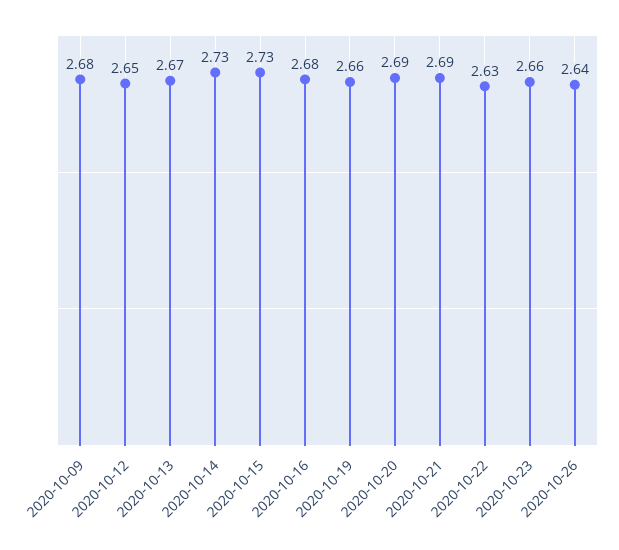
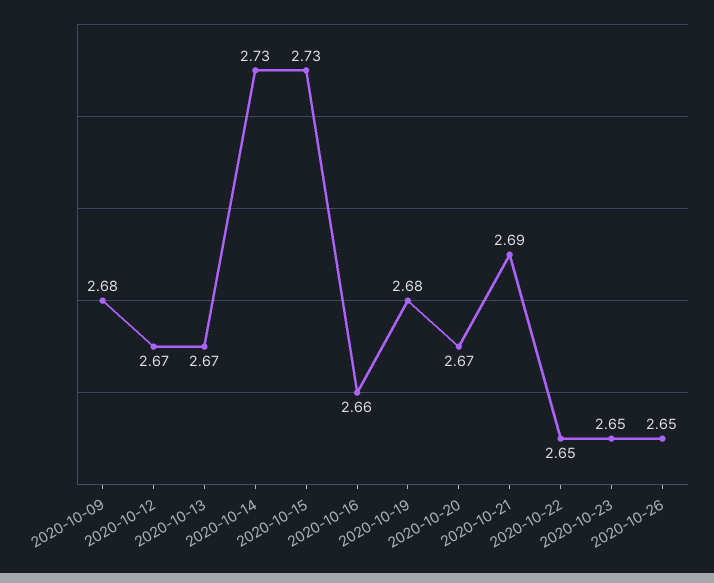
  {
    "2020-10-09": 2.68,
-   "2020-10-12": 2.65,
+   "2020-10-12": 2.67,
    "2020-10-13": 2.67,
    "2020-10-14": 2.73,
    "2020-10-15": 2.73,
-   "2020-10-16": 2.68,
+   "2020-10-16": 2.66,
-   "2020-10-19": 2.66,
+   "2020-10-19": 2.68,
-   "2020-10-20": 2.69,
+   "2020-10-20": 2.67,
    "2020-10-21": 2.69,
-   "2020-10-22": 2.63,
+   "2020-10-22": 2.65,
-   "2020-10-23": 2.66,
+   "2020-10-23": 2.65,
-   "2020-10-26": 2.64
+   "2020-10-26": 2.65
  }

